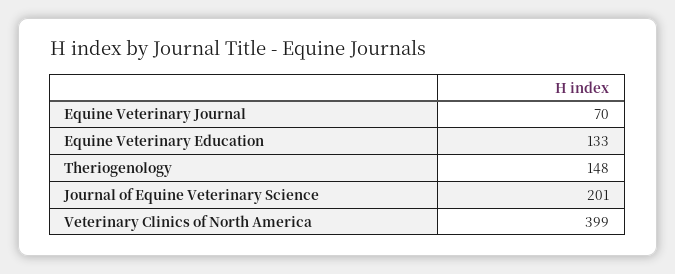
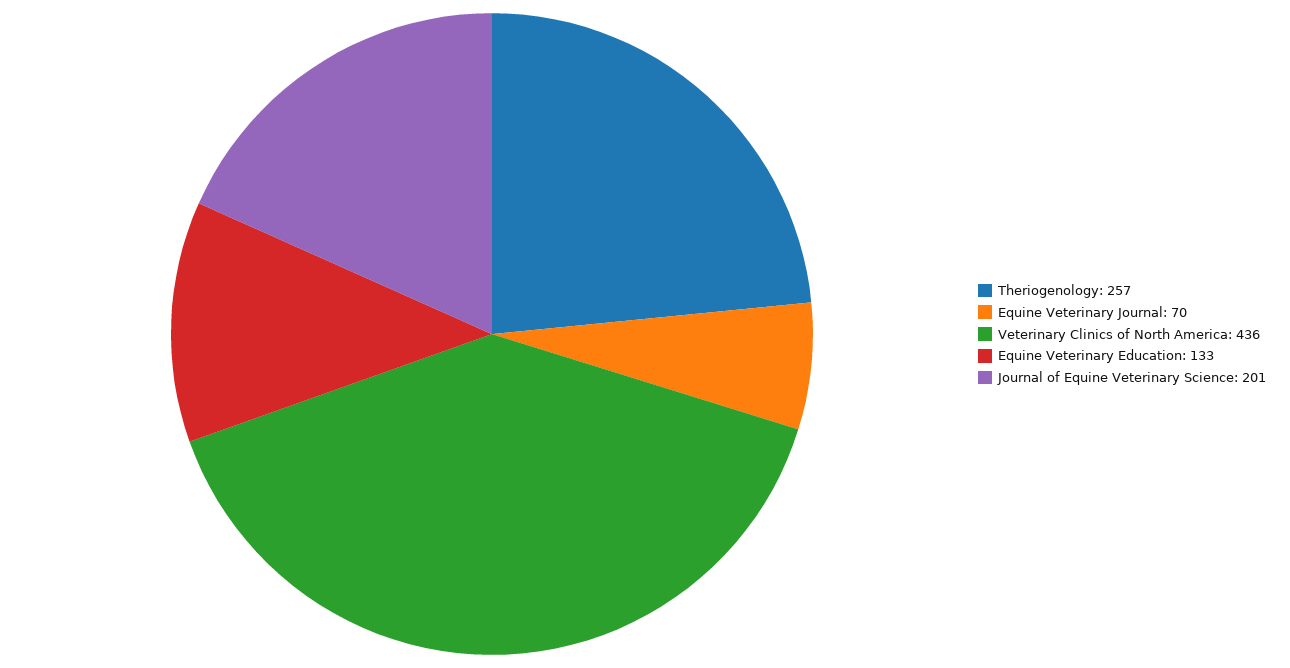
  {
    "Equine Veterinary Journal": 70,
    "Equine Veterinary Education": 133,
-   "Theriogenology": 148,
+   "Theriogenology": 257,
    "Journal of Equine Veterinary Science": 201,
-   "Veterinary Clinics of North America": 399
+   "Veterinary Clinics of North America": 436
  }

